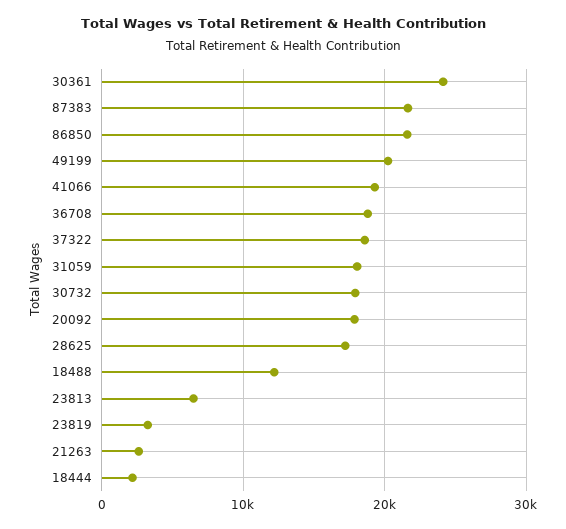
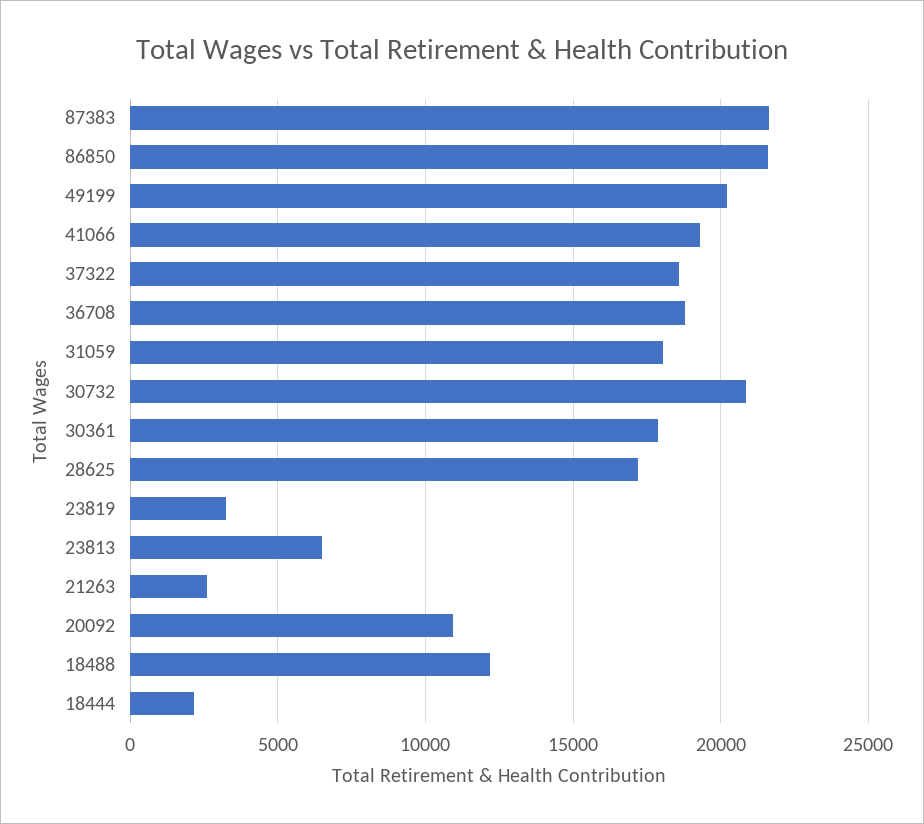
  {
-   "30361": 24000,
+   "30361": 18000,
    "87383": 21500,
    "86850": 21500,
    "49199": 20000,
    "41066": 19500,
    "36708": 19000,
    "37322": 18500,
    "31059": 18000,
-   "30732": 18000,
+   "30732": 21000,
-   "20092": 18000,
+   "20092": 11000,
    "28625": 17000,
    "18488": 12000,
    "23813": 6500,
    "23819": 3000,
    "21263": 2500,
    "18444": 2000
  }

